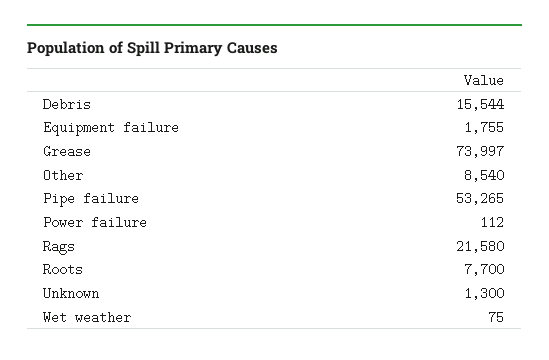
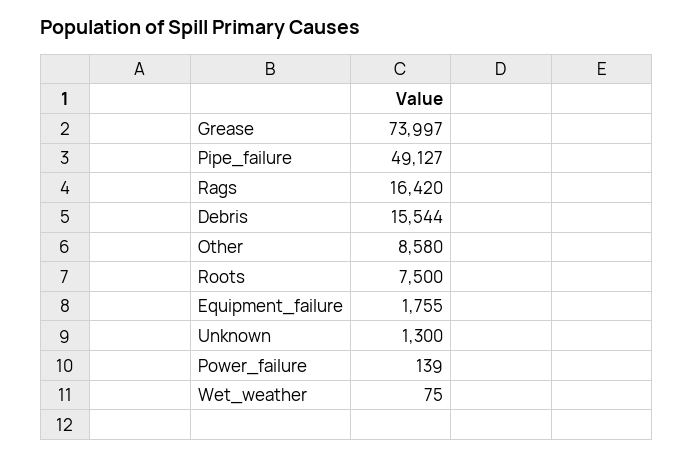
  {
    "Debris": 15544,
    "Equipment failure": 1755,
    "Grease": 73997,
-   "Other": 8540,
+   "Other": 8580,
-   "Pipe failure": 53265,
+   "Pipe failure": 49127,
-   "Power failure": 112,
+   "Power failure": 139,
-   "Rags": 21580,
+   "Rags": 16420,
-   "Roots": 7700,
+   "Roots": 7500,
    "Unknown": 1300,
    "Wet weather": 75
  }

